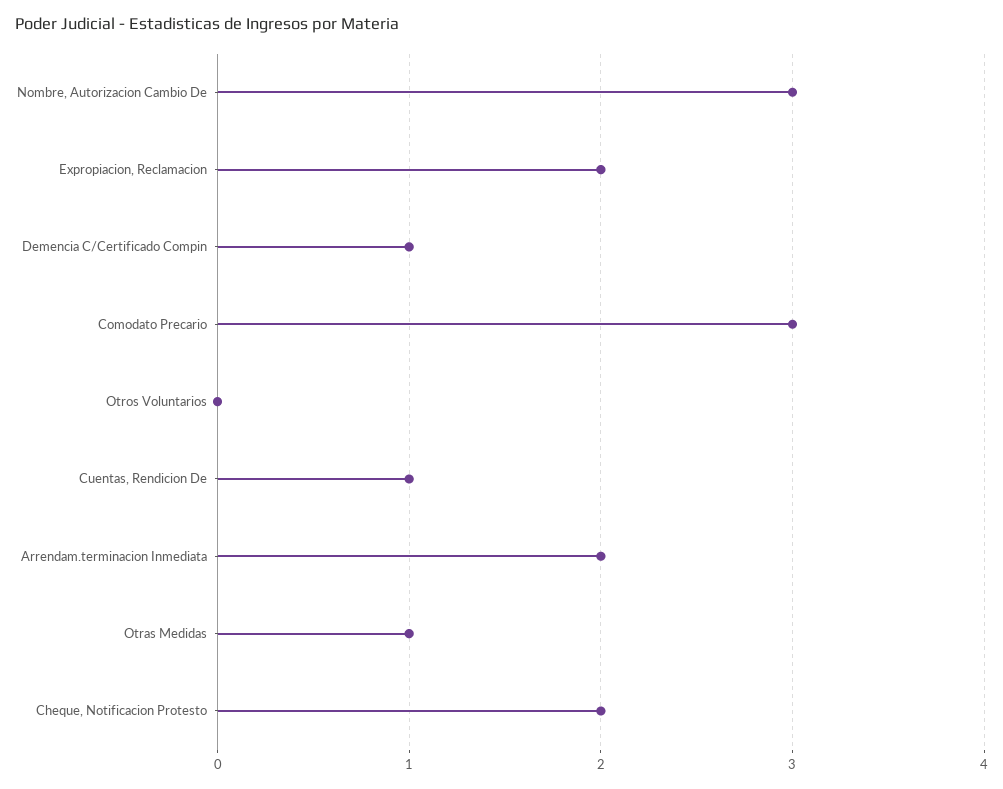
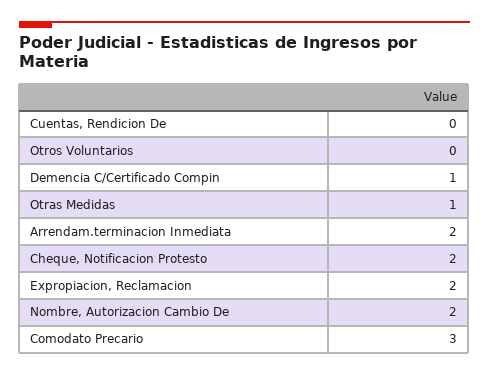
  {
-   "Nombre, Autorizacion Cambio De": 3,
+   "Nombre, Autorizacion Cambio De": 2,
    "Expropiacion, Reclamacion": 2,
    "Demencia C/Certificado Compin": 1,
    "Comodato Precario": 3,
    "Otros Voluntarios": 0,
-   "Cuentas, Rendicion De": 1,
+   "Cuentas, Rendicion De": 0,
    "Arrendam.terminacion Inmediata": 2,
    "Otras Medidas": 1,
    "Cheque, Notificacion Protesto": 2
  }

